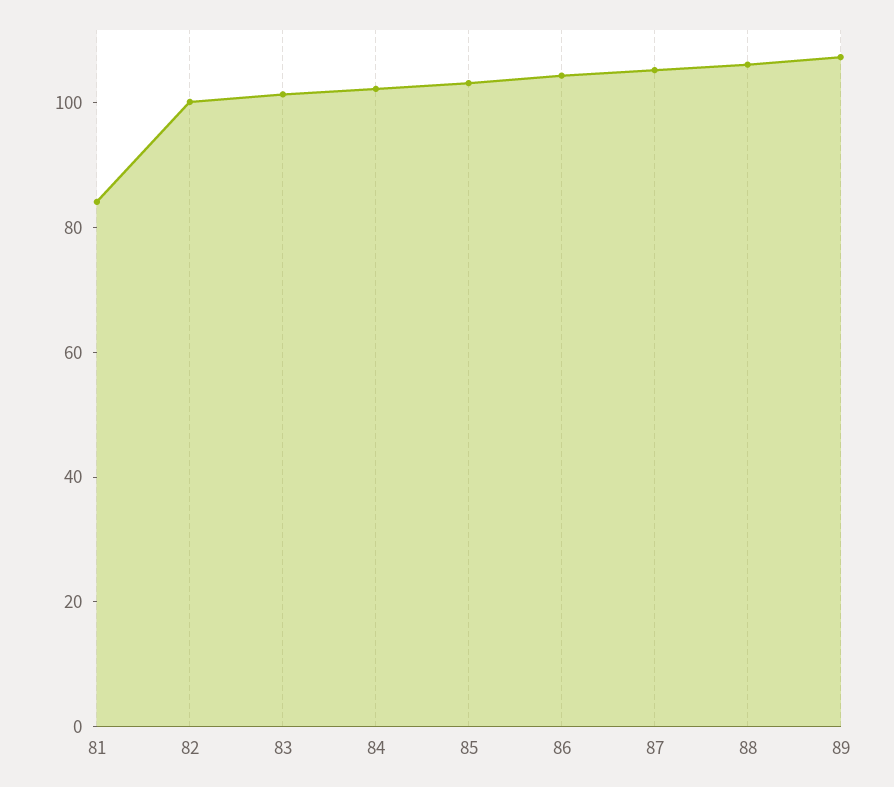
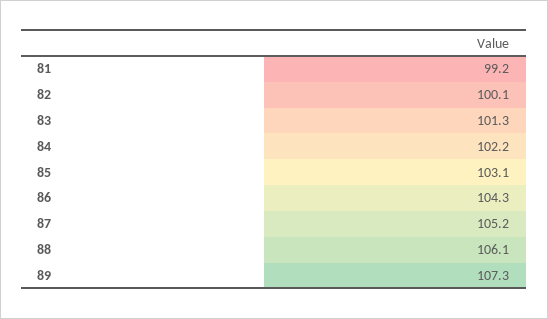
  {
-   "81": 85,
+   "81": 99.2,
    "82": 100.1,
    "83": 101.3,
    "84": 102.2,
    "85": 103.1,
    "86": 104.3,
    "87": 105.2,
    "88": 106.1,
    "89": 107.3
  }

